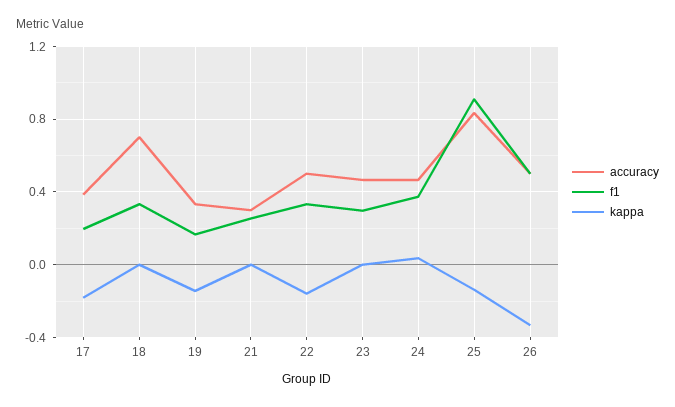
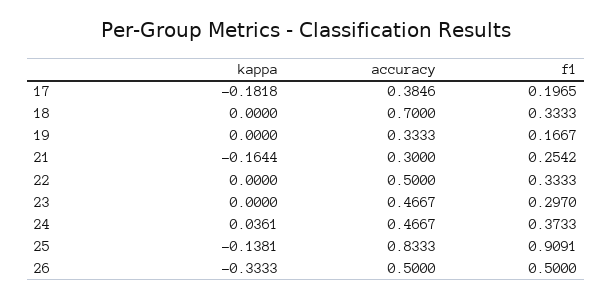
  {
    "accuracy": {
      "17": 0.3846,
      "18": 0.7,
      "19": 0.3333,
      "21": 0.3,
      "22": 0.5,
      "23": 0.4667,
      "24": 0.4667,
      "25": 0.8333,
      "26": 0.5
    },
    "f1": {
      "17": 0.1965,
      "18": 0.3333,
      "19": 0.1667,
      "21": 0.2542,
      "22": 0.3333,
      "23": 0.297,
      "24": 0.3733,
      "25": 0.9091,
      "26": 0.5
    },
    "kappa": {
      "17": -0.1818,
      "18": 0,
-     "19": -0.15,
+     "19": 0,
-     "21": 0,
+     "21": -0.1644,
-     "22": -0.15,
+     "22": 0,
      "23": 0,
      "24": 0.0361,
      "25": -0.1381,
      "26": -0.3333
    }
  }

